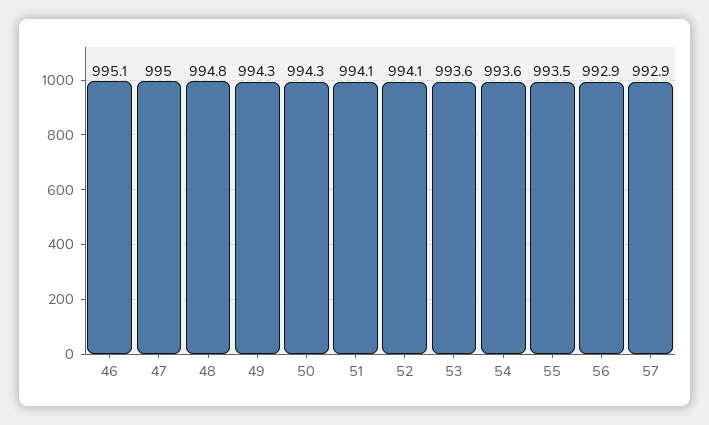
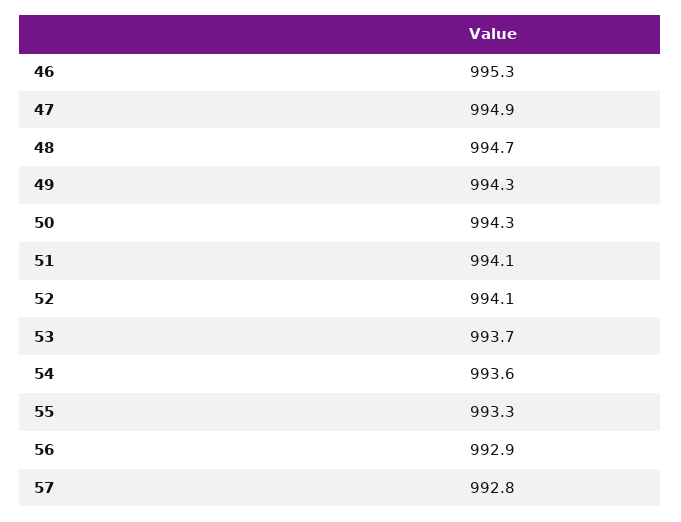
  {
-   "46": 995.1,
+   "46": 995.3,
-   "47": 995,
+   "47": 994.9,
-   "48": 994.8,
+   "48": 994.7,
    "49": 994.3,
    "50": 994.3,
    "51": 994.1,
    "52": 994.1,
-   "53": 993.6,
+   "53": 993.7,
    "54": 993.6,
-   "55": 993.5,
+   "55": 993.3,
    "56": 992.9,
-   "57": 992.9
+   "57": 992.8
  }

